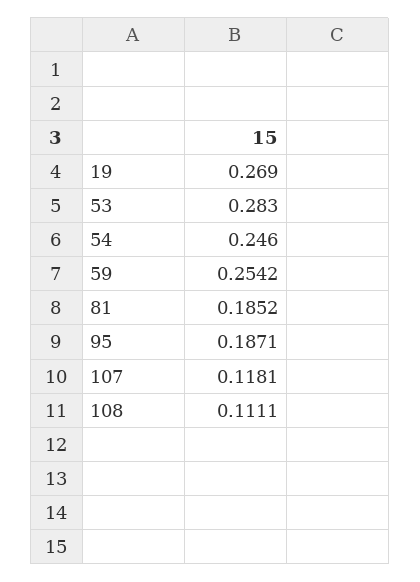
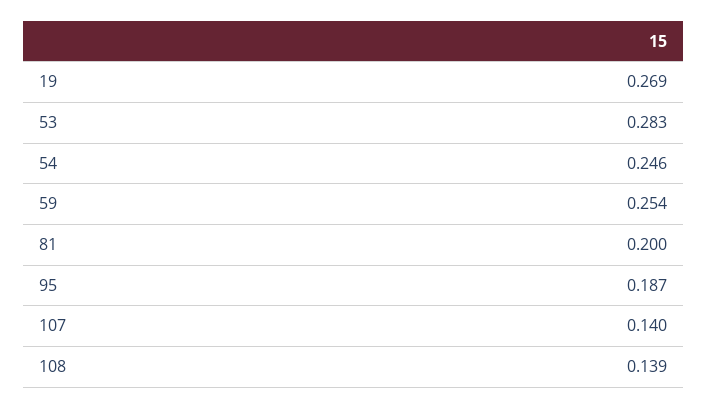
  {
    "19": 0.269,
    "53": 0.283,
    "54": 0.246,
    "59": 0.2542,
-   "81": 0.1852,
+   "81": 0.2,
    "95": 0.1871,
-   "107": 0.1181,
+   "107": 0.14,
-   "108": 0.1111
+   "108": 0.139
  }

